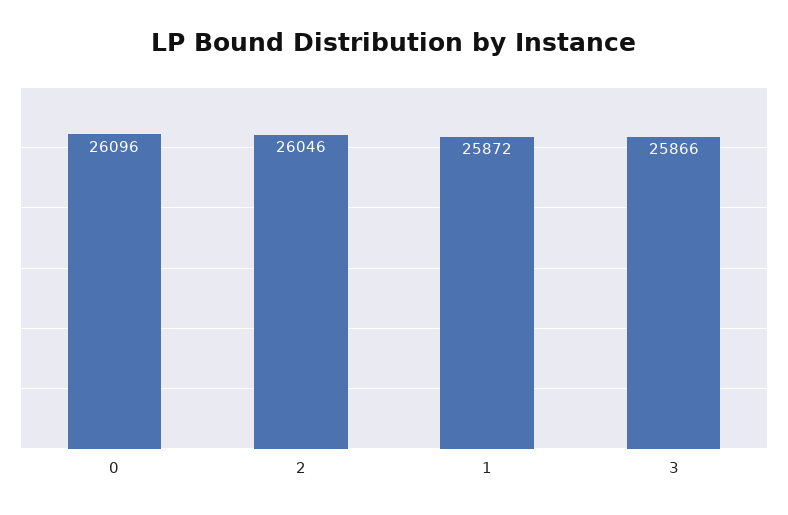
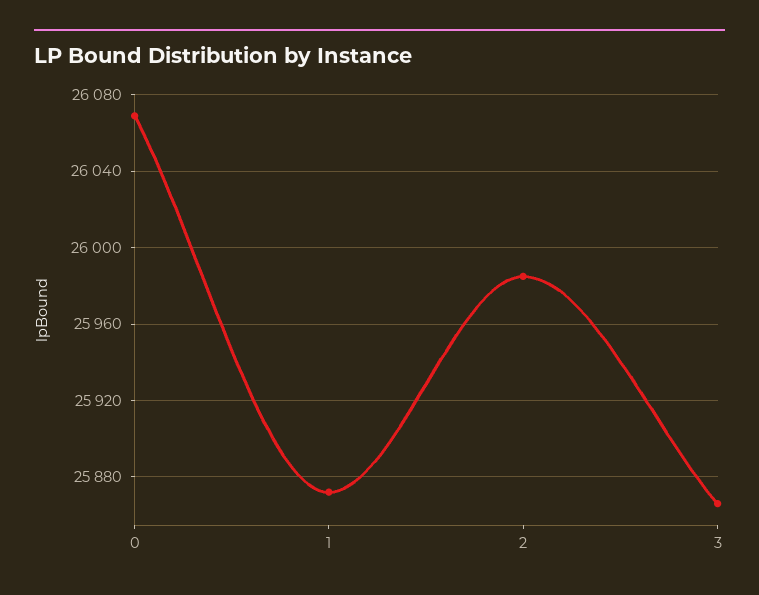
  {
-   "0": 26096,
+   "0": 26070,
-   "2": 26046,
+   "2": 25985,
    "1": 25872,
    "3": 25866
  }

